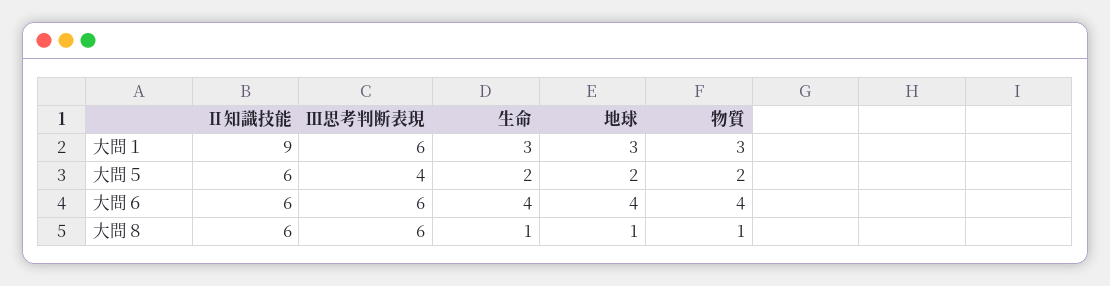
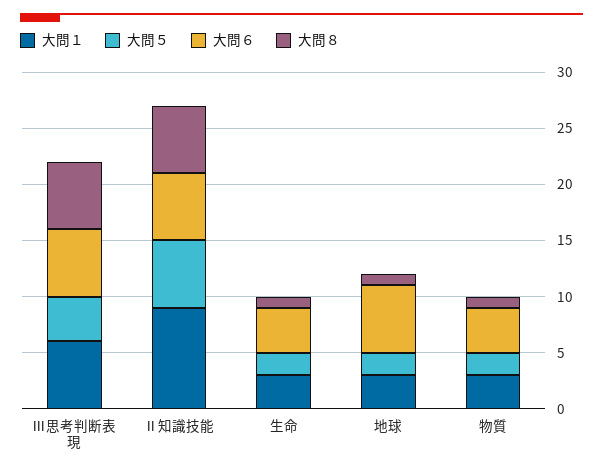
  {
    "大問１": {
      "Ⅱ知識技能": 9,
      "Ⅲ思考判断表現": 6,
      "生命": 3,
      "地球": 3,
      "物質": 3
    },
    "大問５": {
      "Ⅱ知識技能": 6,
      "Ⅲ思考判断表現": 4,
      "生命": 2,
      "地球": 2,
      "物質": 2
    },
    "大問６": {
      "Ⅱ知識技能": 6,
      "Ⅲ思考判断表現": 6,
      "生命": 4,
-     "地球": 4,
+     "地球": 6,
      "物質": 4
    },
    "大問８": {
      "Ⅱ知識技能": 6,
      "Ⅲ思考判断表現": 6,
      "生命": 1,
      "地球": 1,
      "物質": 1
    }
  }

